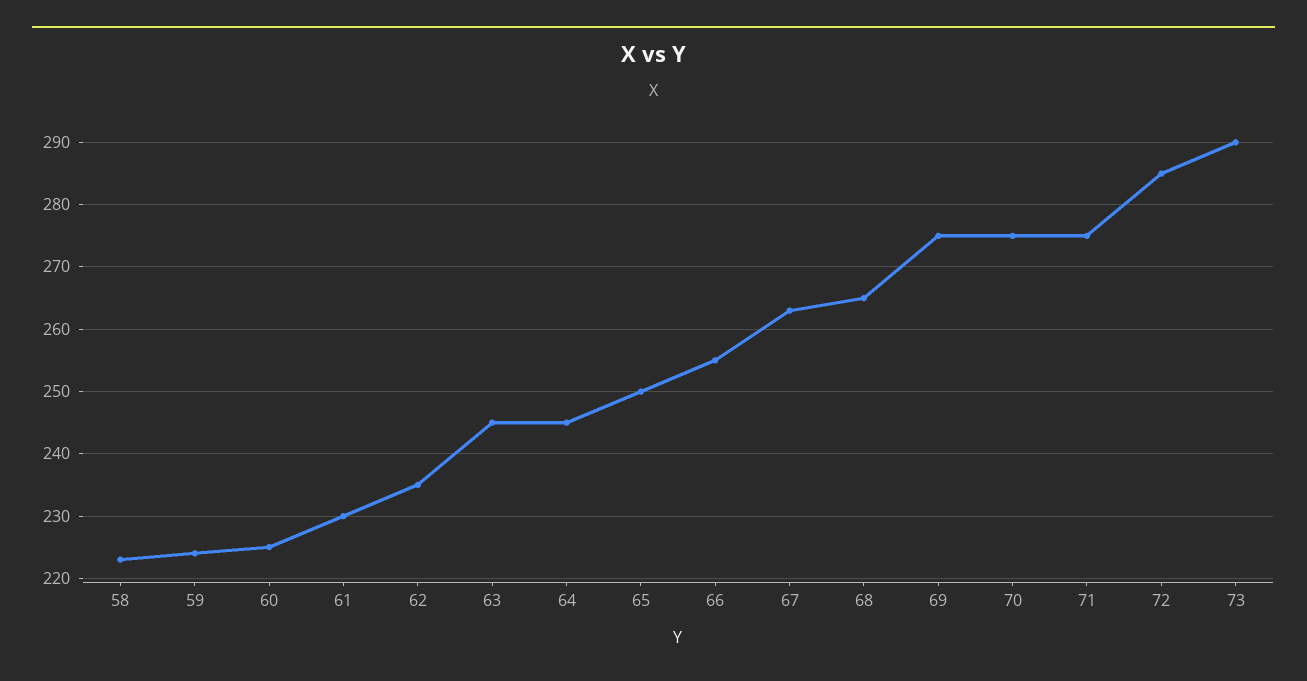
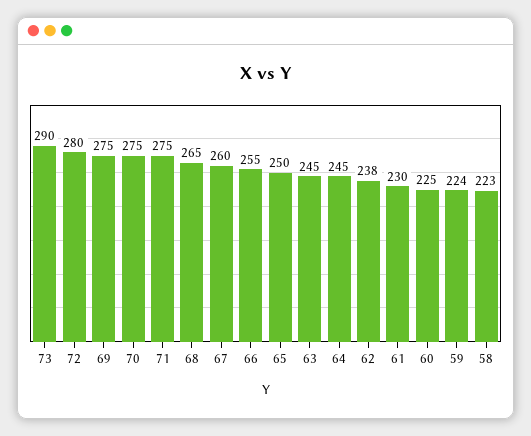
  {
    "58": 223,
    "59": 224,
    "60": 225,
    "61": 230,
-   "62": 235,
+   "62": 238,
    "63": 245,
    "64": 245,
    "65": 250,
    "66": 255,
-   "67": 263,
+   "67": 260,
    "68": 265,
    "69": 275,
    "70": 275,
    "71": 275,
-   "72": 285,
+   "72": 280,
    "73": 290
  }

